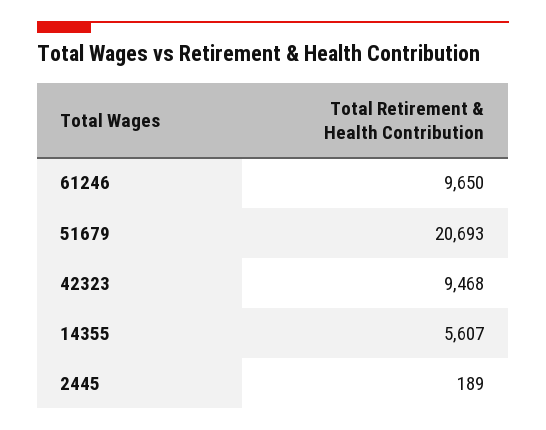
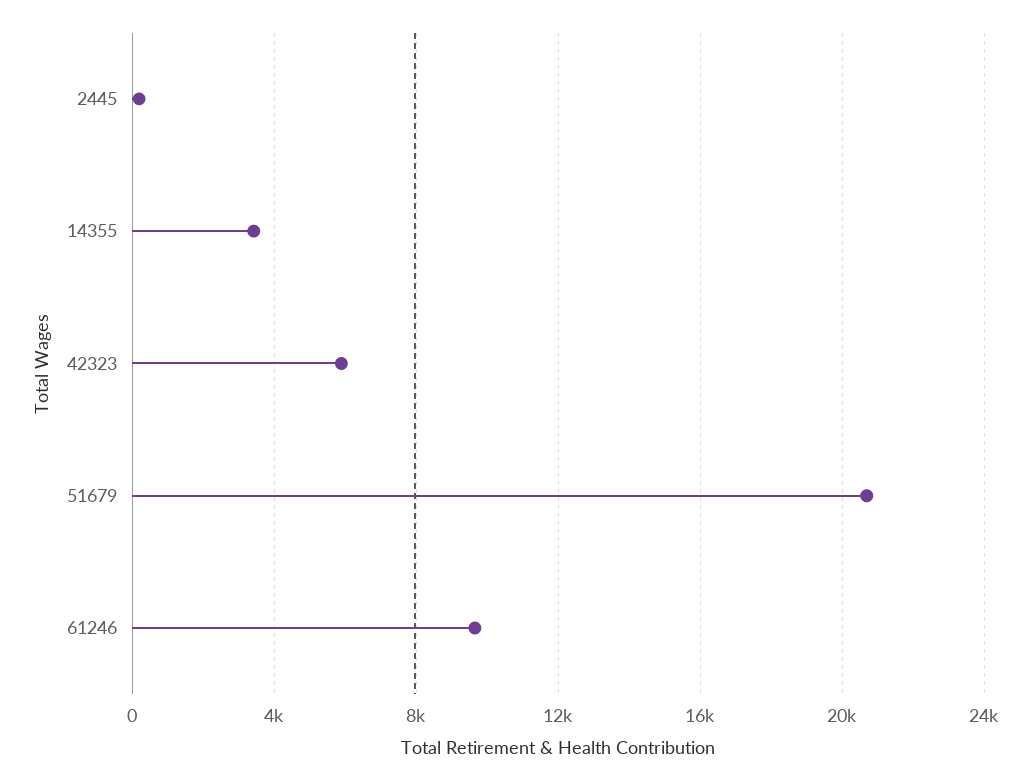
  {
    "61246": 9650,
    "51679": 20693,
-   "42323": 9468,
+   "42323": 6000,
-   "14355": 5607,
+   "14355": 3500,
    "2445": 189
  }

